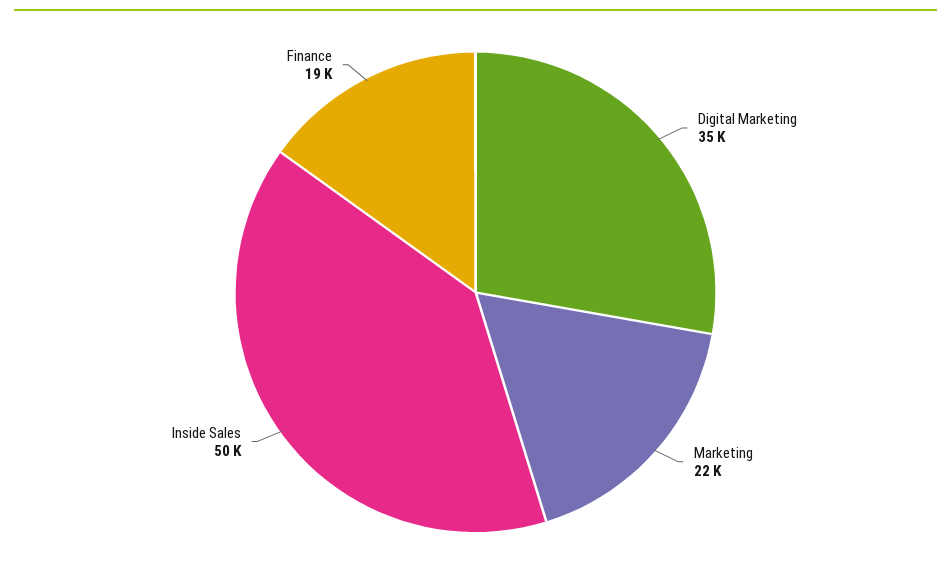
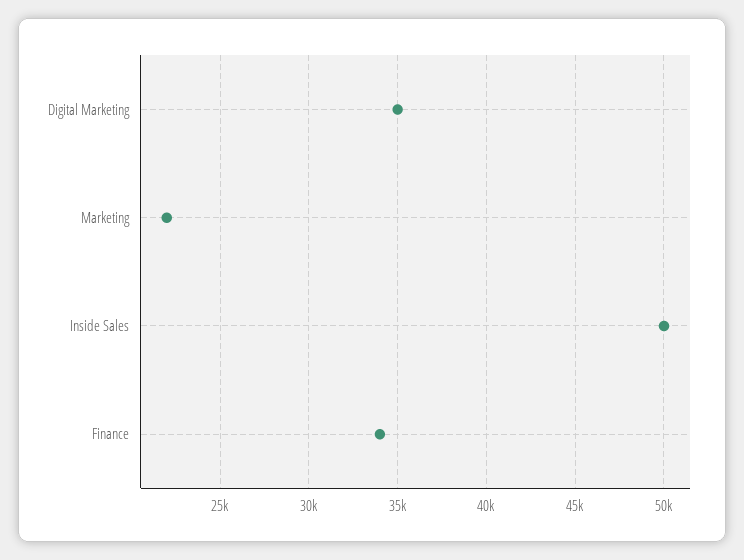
  {
    "Digital Marketing": 35000,
    "Marketing": 22000,
    "Inside Sales": 50000,
-   "Finance": 19000
+   "Finance": 34000
  }

